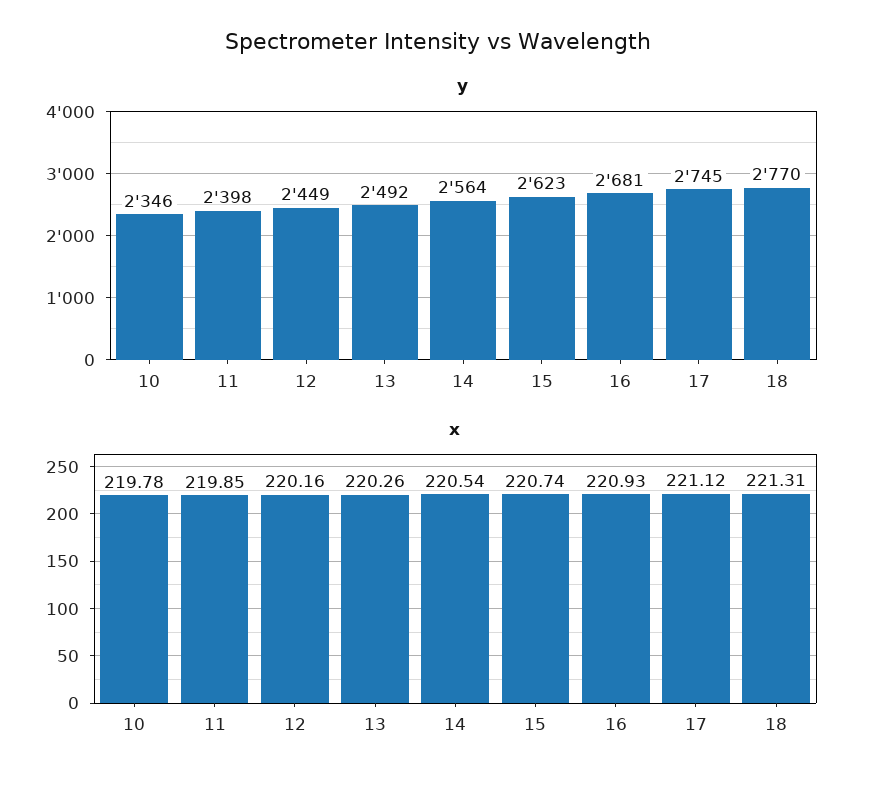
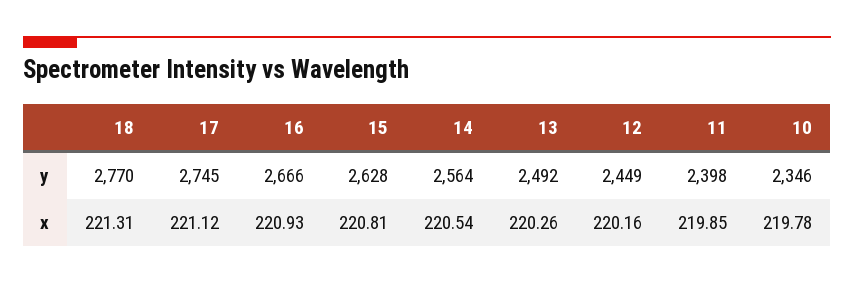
  {
    "y": {
      "10": 2346,
      "11": 2398,
      "12": 2449,
      "13": 2492,
      "14": 2564,
-     "15": 2623,
+     "15": 2628,
-     "16": 2681,
+     "16": 2666,
      "17": 2745,
      "18": 2770
    },
    "x": {
      "10": 219.78,
      "11": 219.85,
      "12": 220.16,
      "13": 220.26,
      "14": 220.54,
-     "15": 220.74,
+     "15": 220.81,
      "16": 220.93,
      "17": 221.12,
      "18": 221.31
    }
  }

